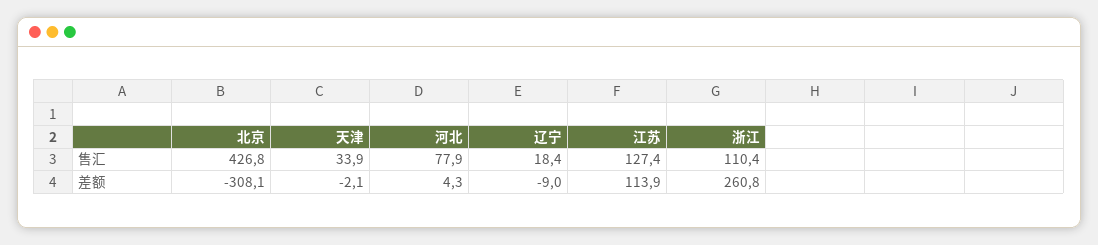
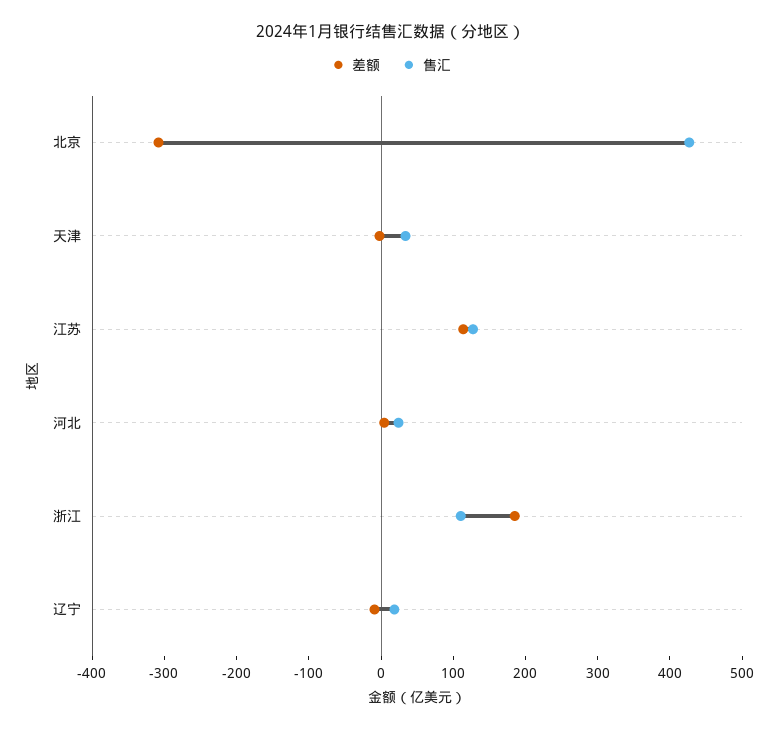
  {
    "售汇": {
      "北京": 426.8,
      "天津": 33.9,
-     "河北": 77.9,
+     "河北": 20,
      "辽宁": 18.4,
      "江苏": 127.4,
      "浙江": 110.4
    },
    "差额": {
      "北京": -308.1,
      "天津": -2.1,
      "河北": 4.3,
      "辽宁": -9,
      "江苏": 113.9,
-     "浙江": 260.8
+     "浙江": 180
    }
  }

